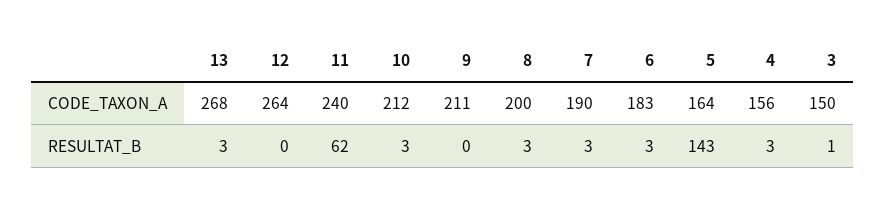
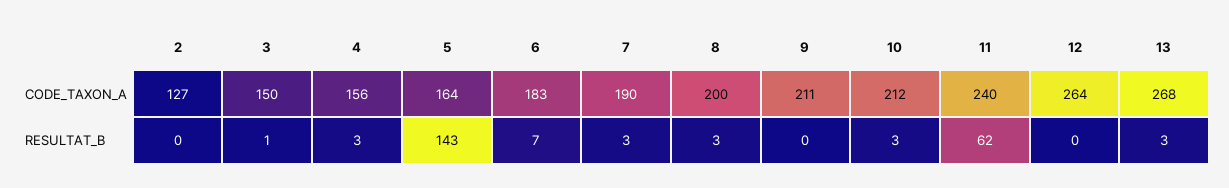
  {
    "13": {
      "CODE_TAXON_A": 268,
      "RESULTAT_B": 3
    },
    "12": {
      "CODE_TAXON_A": 264,
      "RESULTAT_B": 0
    },
    "11": {
      "CODE_TAXON_A": 240,
      "RESULTAT_B": 62
    },
    "10": {
      "CODE_TAXON_A": 212,
      "RESULTAT_B": 3
    },
    "9": {
      "CODE_TAXON_A": 211,
      "RESULTAT_B": 0
    },
    "8": {
      "CODE_TAXON_A": 200,
      "RESULTAT_B": 3
    },
    "7": {
      "CODE_TAXON_A": 190,
      "RESULTAT_B": 3
    },
    "6": {
      "CODE_TAXON_A": 183,
-     "RESULTAT_B": 3
+     "RESULTAT_B": 7
    },
    "5": {
      "CODE_TAXON_A": 164,
      "RESULTAT_B": 143
    },
    "4": {
      "CODE_TAXON_A": 156,
      "RESULTAT_B": 3
    },
    "3": {
      "CODE_TAXON_A": 150,
      "RESULTAT_B": 1
-   }
+   },
+   "2": {
+     "CODE_TAXON_A": 127,
+     "RESULTAT_B": 0
+   }
  }

